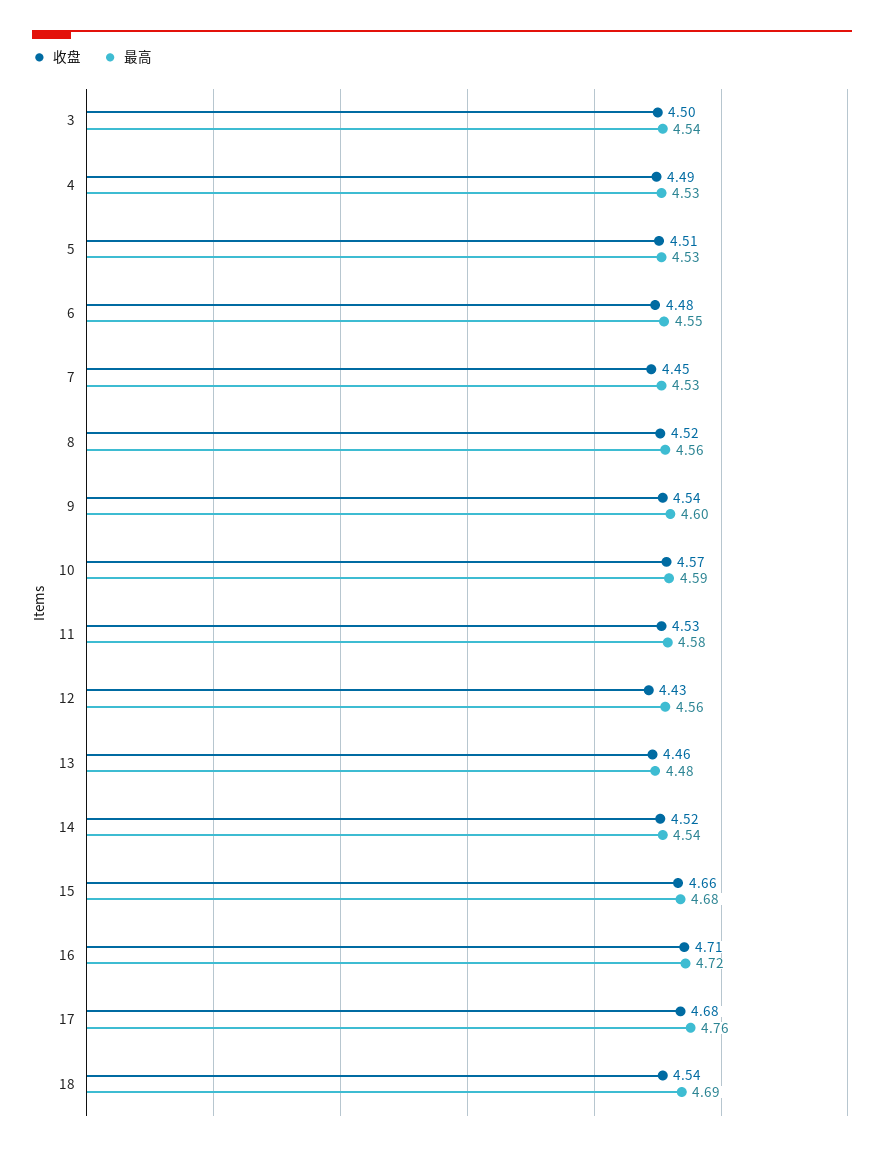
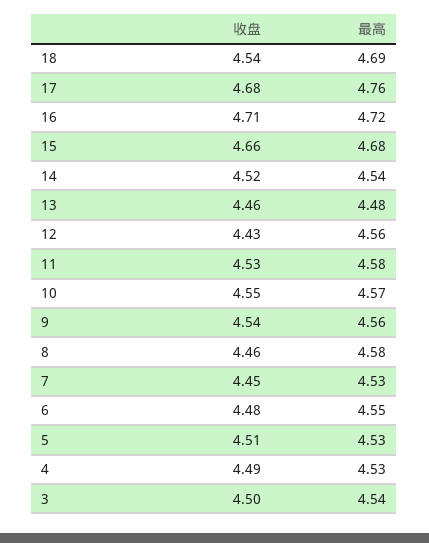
  {
    "收盘": {
      "3": 4.5,
      "4": 4.49,
      "5": 4.51,
      "6": 4.48,
      "7": 4.45,
-     "8": 4.52,
+     "8": 4.46,
      "9": 4.54,
-     "10": 4.57,
+     "10": 4.55,
      "11": 4.53,
      "12": 4.43,
      "13": 4.46,
      "14": 4.52,
      "15": 4.66,
      "16": 4.71,
      "17": 4.68,
      "18": 4.54
    },
    "最高": {
      "3": 4.54,
      "4": 4.53,
      "5": 4.53,
      "6": 4.55,
      "7": 4.53,
-     "8": 4.56,
+     "8": 4.58,
-     "9": 4.6,
+     "9": 4.56,
-     "10": 4.59,
+     "10": 4.57,
      "11": 4.58,
      "12": 4.56,
      "13": 4.48,
      "14": 4.54,
      "15": 4.68,
      "16": 4.72,
      "17": 4.76,
      "18": 4.69
    }
  }

